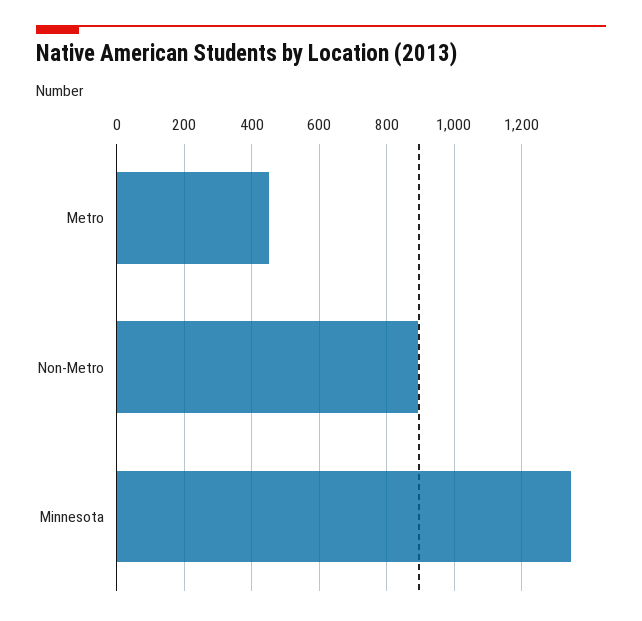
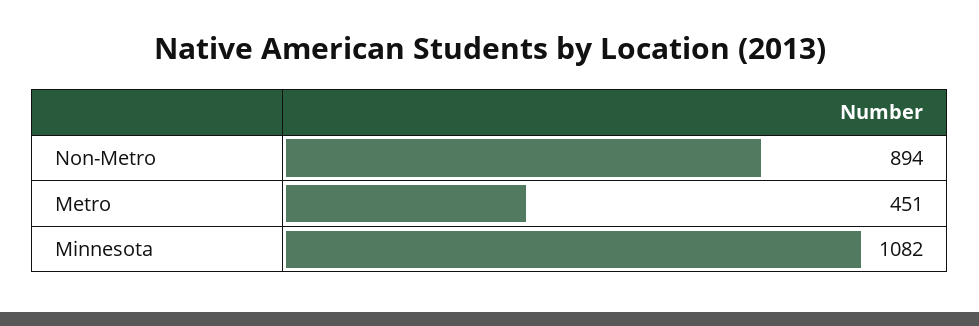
  {
    "Metro": 451,
    "Non-Metro": 894,
-   "Minnesota": 1340
+   "Minnesota": 1082
  }

